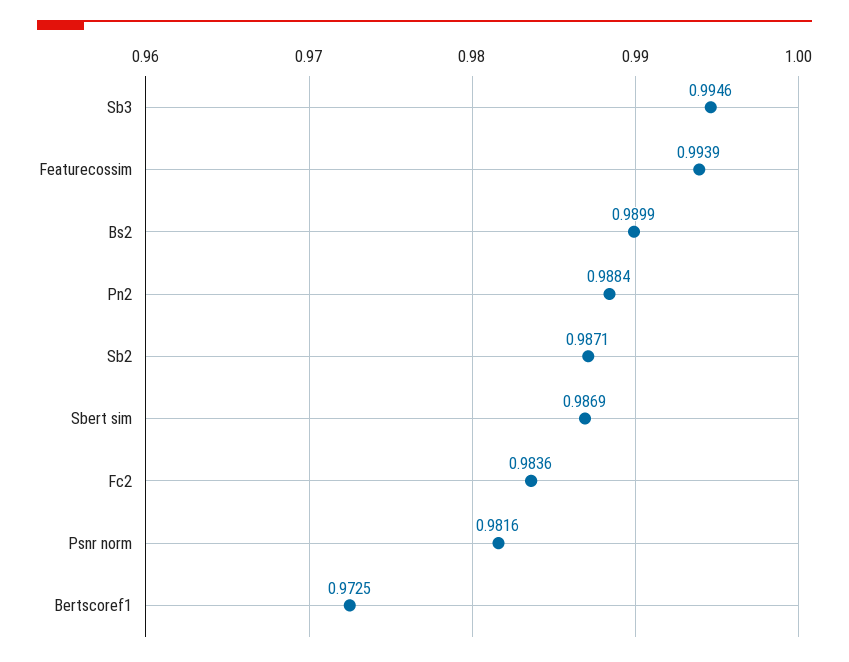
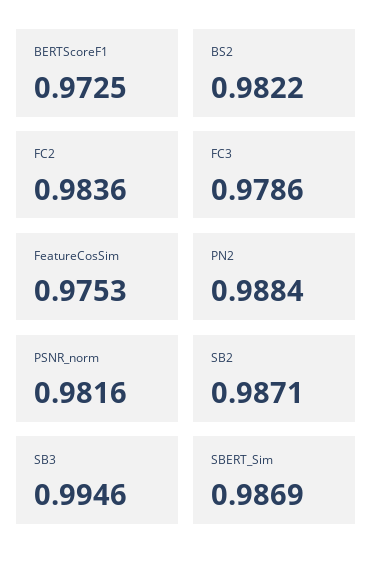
  {
    "Sb3": 0.9946,
-   "Featurecossim": 0.9939,
+   "Featurecossim": 0.9753,
-   "Bs2": 0.9899,
+   "Bs2": 0.9822,
    "Pn2": 0.9884,
    "Sb2": 0.9871,
    "Sbert sim": 0.9869,
    "Fc2": 0.9836,
    "Psnr norm": 0.9816,
-   "Bertscoref1": 0.9725
+   "Bertscoref1": 0.9725,
+   "FC3": 0.9786
  }

